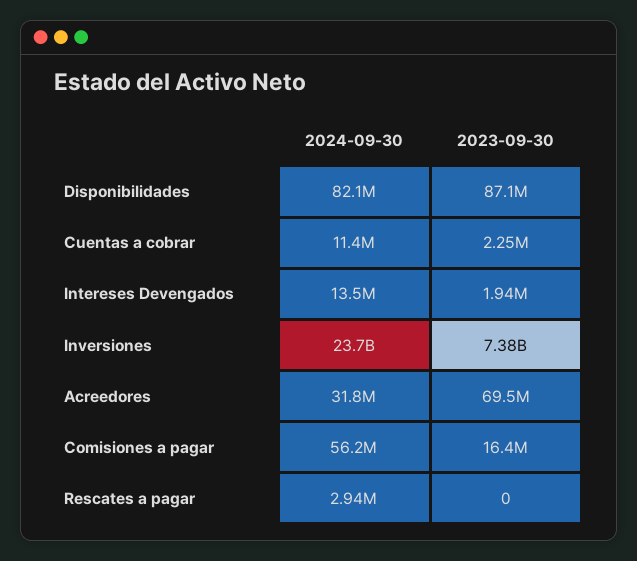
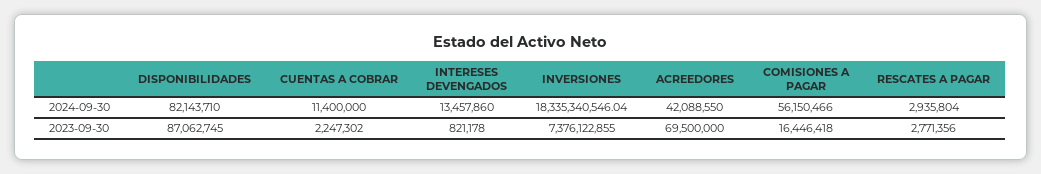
  {
    "2024-09-30": {
      "Disponibilidades": 82143710,
      "Cuentas a cobrar": 11400000,
      "Intereses Devengados": 13457860,
-     "Inversiones": 23700000000,
+     "Inversiones": 18335340546.04,
-     "Acreedores": 31800000,
+     "Acreedores": 42088550,
      "Comisiones a pagar": 56150466,
      "Rescates a pagar": 2935804
    },
    "2023-09-30": {
      "Disponibilidades": 87062745,
      "Cuentas a cobrar": 2247302,
-     "Intereses Devengados": 1940000,
+     "Intereses Devengados": 821178,
      "Inversiones": 7376122855,
      "Acreedores": 69500000,
      "Comisiones a pagar": 16446418,
-     "Rescates a pagar": 0
+     "Rescates a pagar": 2771356
    }
  }

